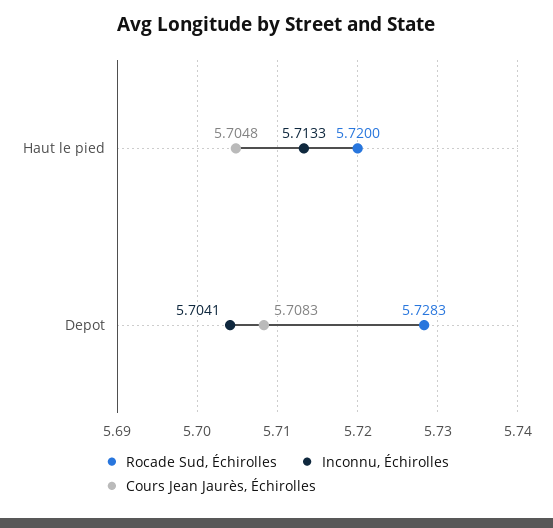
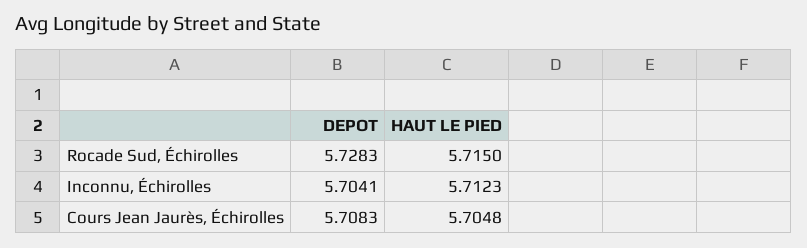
  {
    "Rocade Sud, Échirolles": {
-     "Haut le pied": 5.72,
+     "Haut le pied": 5.715,
      "Depot": 5.7283
    },
    "Inconnu, Échirolles": {
-     "Haut le pied": 5.7133,
+     "Haut le pied": 5.7123,
      "Depot": 5.7041
    },
    "Cours Jean Jaurès, Échirolles": {
      "Haut le pied": 5.7048,
      "Depot": 5.7083
    }
  }

